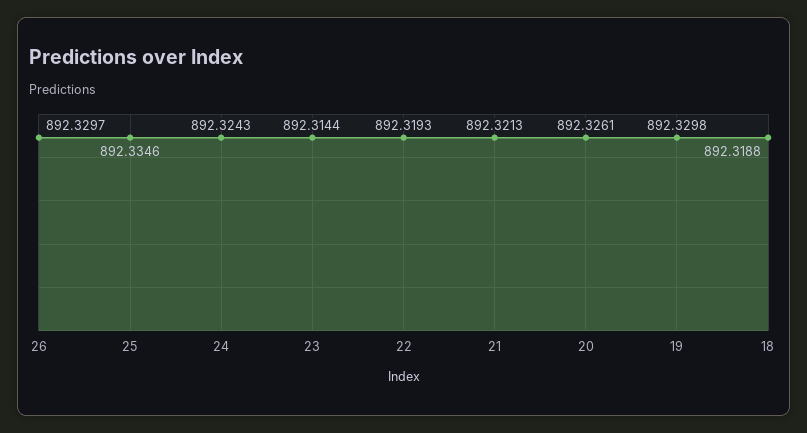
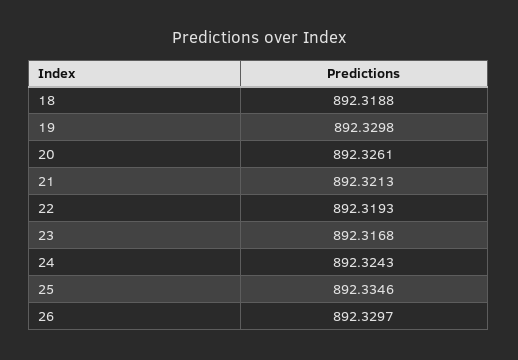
  {
    "26": 892.3297,
    "25": 892.3346,
    "24": 892.3243,
-   "23": 892.3144,
+   "23": 892.3168,
    "22": 892.3193,
    "21": 892.3213,
    "20": 892.3261,
    "19": 892.3298,
    "18": 892.3188
  }

